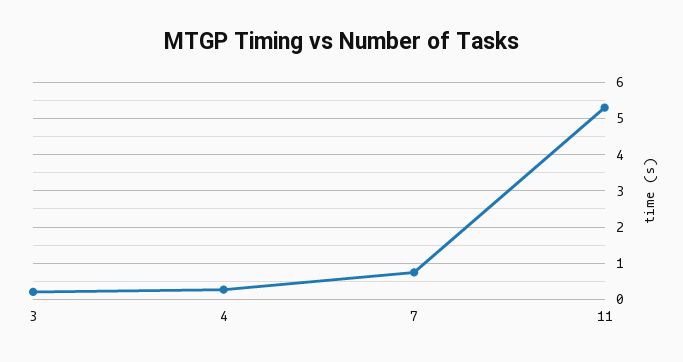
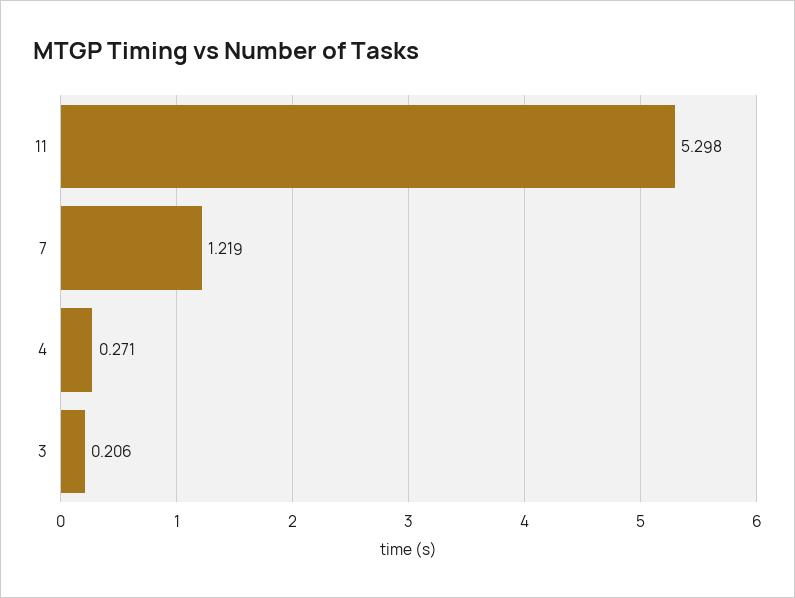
  {
    "3": 0.206,
    "4": 0.271,
-   "7": 0.8,
+   "7": 1.219,
    "11": 5.298
  }

